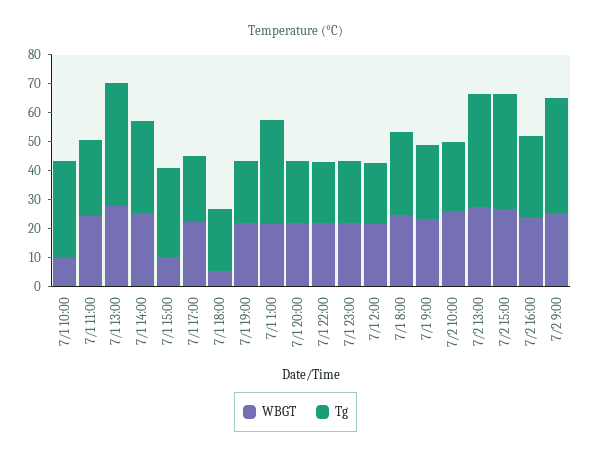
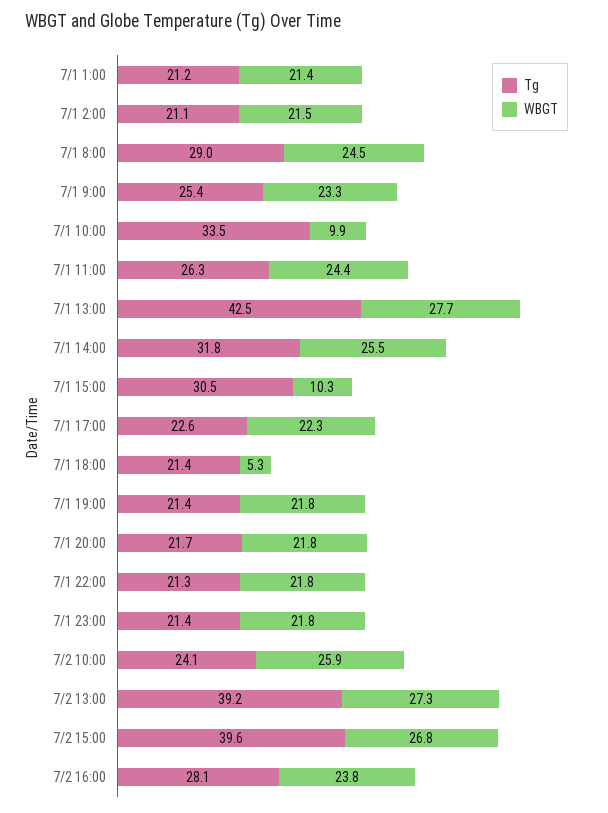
  {
    "WBGT": {
      "7/1 10:00": 9.9,
      "7/1 11:00": 24.4,
      "7/1 13:00": 27.7,
      "7/1 14:00": 25.5,
      "7/1 15:00": 10.3,
      "7/1 17:00": 22.3,
      "7/1 18:00": 5.3,
      "7/1 19:00": 21.8,
      "7/1 1:00": 21.4,
      "7/1 20:00": 21.8,
      "7/1 22:00": 21.8,
      "7/1 23:00": 21.8,
      "7/1 2:00": 21.5,
      "7/1 8:00": 24.5,
      "7/1 9:00": 23.3,
      "7/2 10:00": 25.9,
      "7/2 13:00": 27.3,
      "7/2 15:00": 26.8,
-     "7/2 16:00": 23.8,
+     "7/2 16:00": 23.8
-     "7/2 9:00": 25
    },
    "Tg": {
      "7/1 10:00": 33.5,
      "7/1 11:00": 26.3,
      "7/1 13:00": 42.5,
      "7/1 14:00": 31.8,
      "7/1 15:00": 30.5,
      "7/1 17:00": 22.6,
      "7/1 18:00": 21.4,
      "7/1 19:00": 21.4,
-     "7/1 1:00": 35,
+     "7/1 1:00": 21.2,
      "7/1 20:00": 21.7,
      "7/1 22:00": 21.3,
      "7/1 23:00": 21.4,
      "7/1 2:00": 21.1,
      "7/1 8:00": 29,
      "7/1 9:00": 25.4,
      "7/2 10:00": 24.1,
      "7/2 13:00": 39.2,
      "7/2 15:00": 39.6,
-     "7/2 16:00": 28.1,
+     "7/2 16:00": 28.1
-     "7/2 9:00": 40
    }
  }

